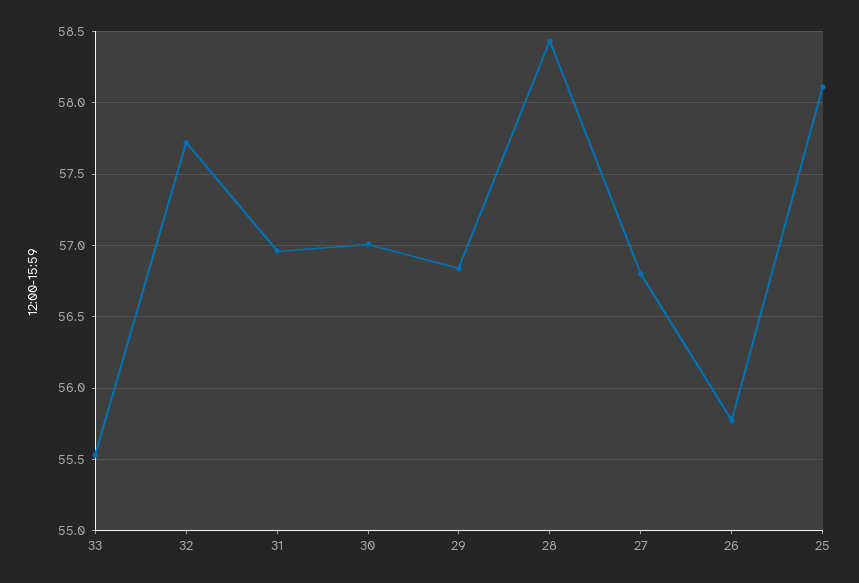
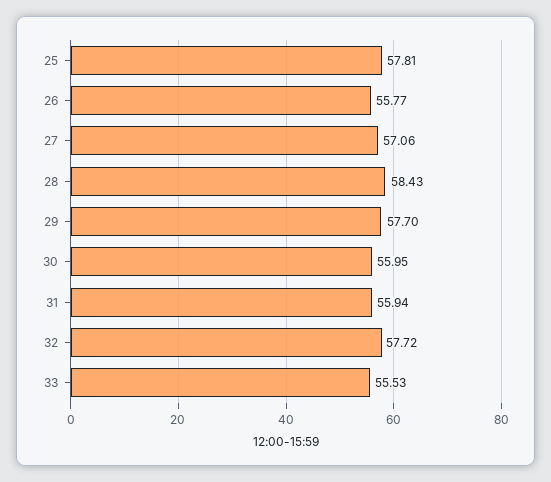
  {
    "33": 55.53,
    "32": 57.72,
-   "31": 56.95,
+   "31": 55.94,
-   "30": 57,
+   "30": 55.95,
-   "29": 56.85,
+   "29": 57.7,
    "28": 58.43,
-   "27": 56.8,
+   "27": 57.06,
    "26": 55.77,
-   "25": 58.1
+   "25": 57.81
  }

